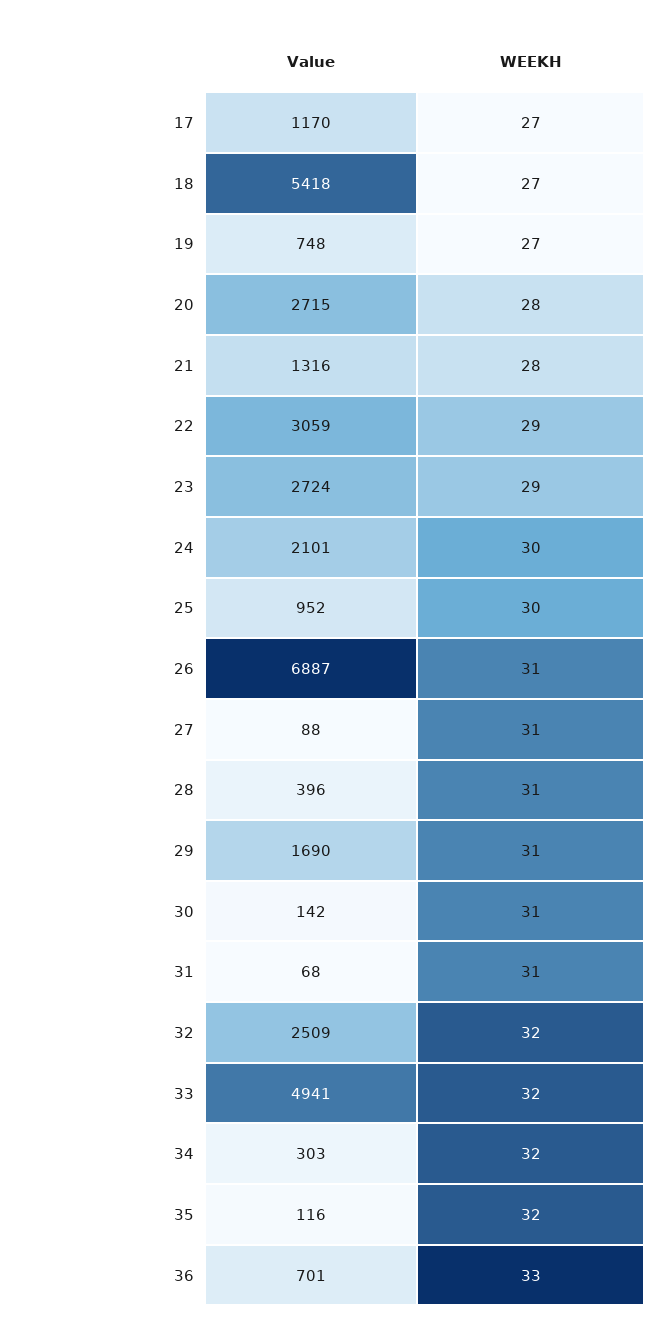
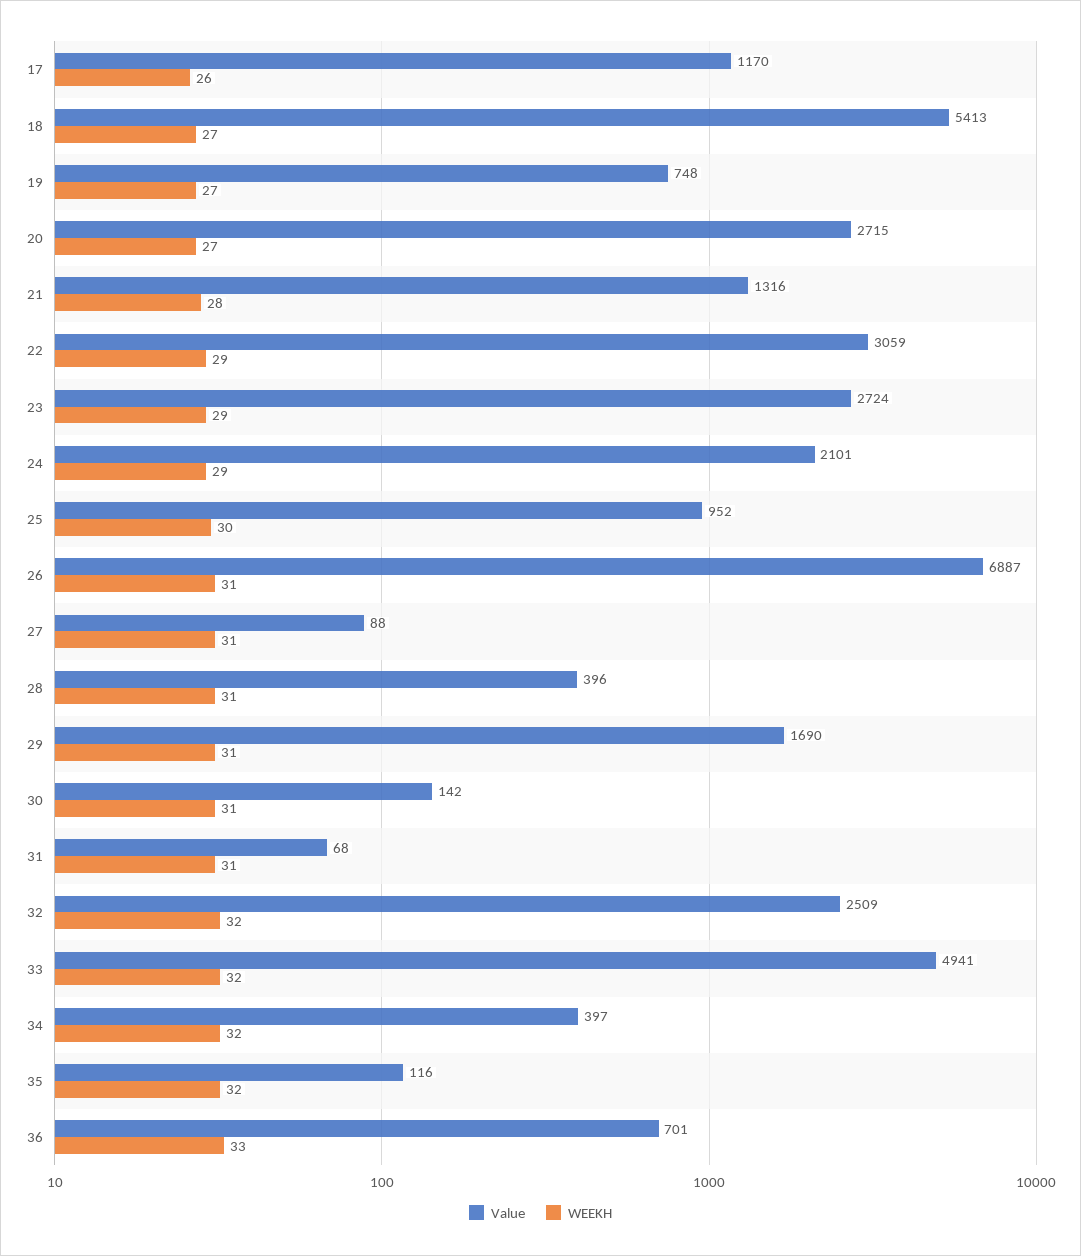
  {
    "Value": {
      "17": 1170,
-     "18": 5418,
+     "18": 5413,
      "19": 748,
      "20": 2715,
      "21": 1316,
      "22": 3059,
      "23": 2724,
      "24": 2101,
      "25": 952,
      "26": 6887,
      "27": 88,
      "28": 396,
      "29": 1690,
      "30": 142,
      "31": 68,
      "32": 2509,
      "33": 4941,
-     "34": 303,
+     "34": 397,
      "35": 116,
      "36": 701
    },
    "WEEKH": {
-     "17": 27,
+     "17": 26,
      "18": 27,
      "19": 27,
-     "20": 28,
+     "20": 27,
      "21": 28,
      "22": 29,
      "23": 29,
-     "24": 30,
+     "24": 29,
      "25": 30,
      "26": 31,
      "27": 31,
      "28": 31,
      "29": 31,
      "30": 31,
      "31": 31,
      "32": 32,
      "33": 32,
      "34": 32,
      "35": 32,
      "36": 33
    }
  }

